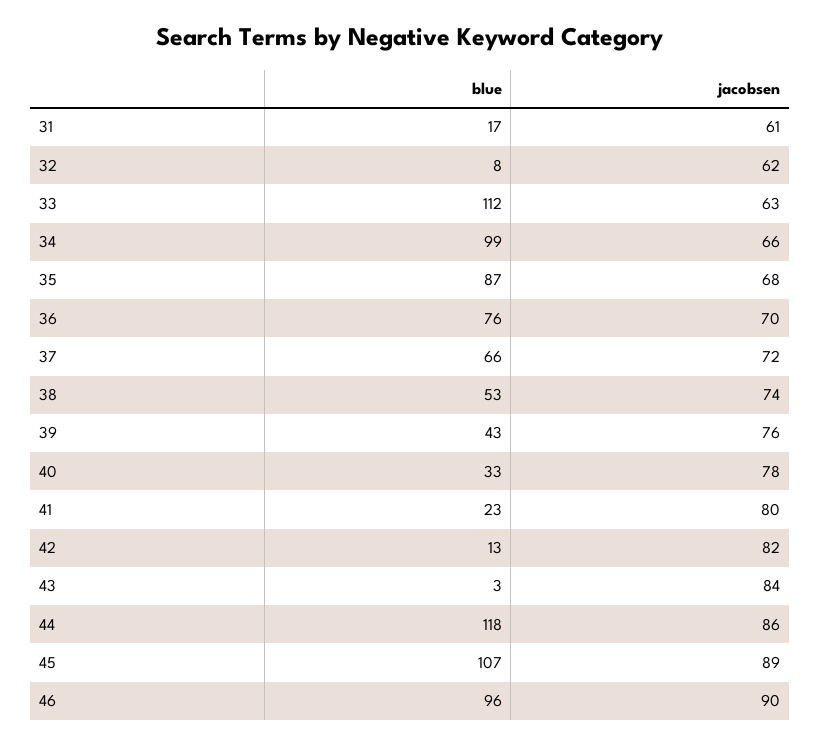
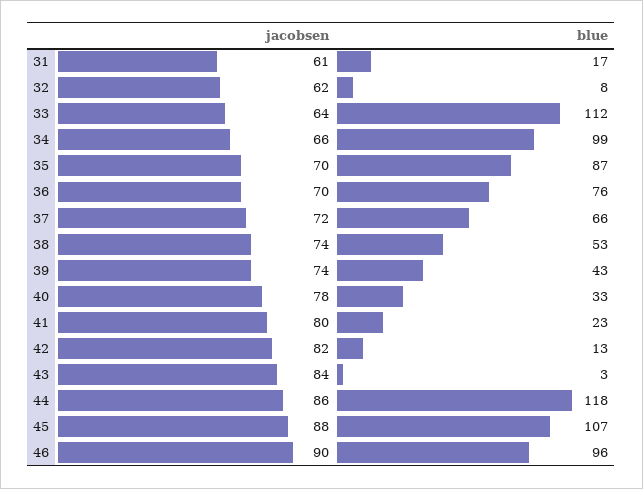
  {
    "blue": {
      "31": 17,
      "32": 8,
      "33": 112,
      "34": 99,
      "35": 87,
      "36": 76,
      "37": 66,
      "38": 53,
      "39": 43,
      "40": 33,
      "41": 23,
      "42": 13,
      "43": 3,
      "44": 118,
      "45": 107,
      "46": 96
    },
    "jacobsen": {
      "31": 61,
      "32": 62,
-     "33": 63,
+     "33": 64,
      "34": 66,
-     "35": 68,
+     "35": 70,
      "36": 70,
      "37": 72,
      "38": 74,
-     "39": 76,
+     "39": 74,
      "40": 78,
      "41": 80,
      "42": 82,
      "43": 84,
      "44": 86,
-     "45": 89,
+     "45": 88,
      "46": 90
    }
  }

